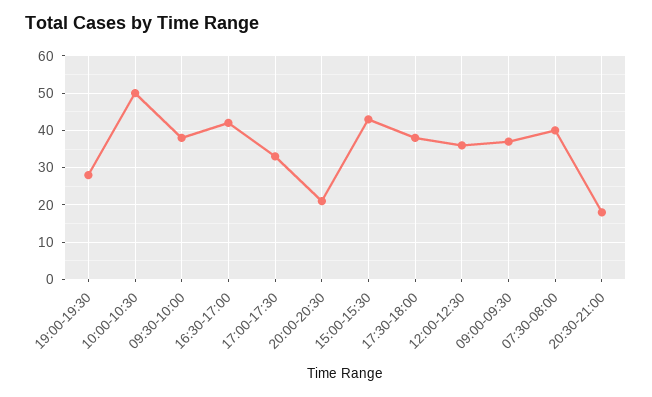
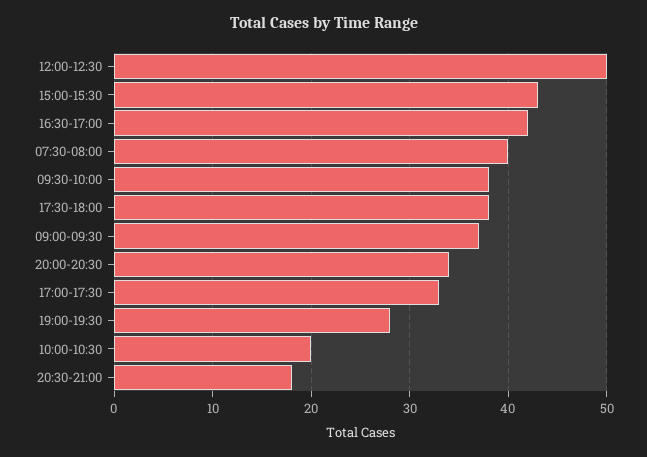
  {
    "19:00-19:30": 28,
-   "10:00-10:30": 50,
+   "10:00-10:30": 20,
    "09:30-10:00": 38,
    "16:30-17:00": 42,
    "17:00-17:30": 33,
-   "20:00-20:30": 20,
+   "20:00-20:30": 34,
    "15:00-15:30": 43,
    "17:30-18:00": 38,
-   "12:00-12:30": 35,
+   "12:00-12:30": 50,
    "09:00-09:30": 37,
    "07:30-08:00": 40,
    "20:30-21:00": 18
  }

